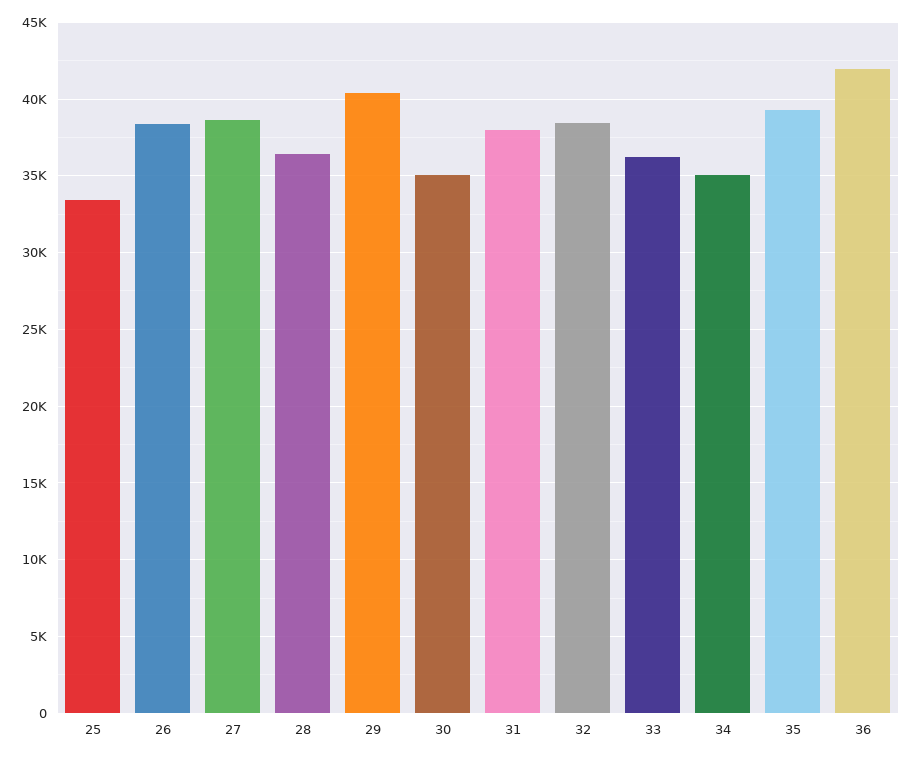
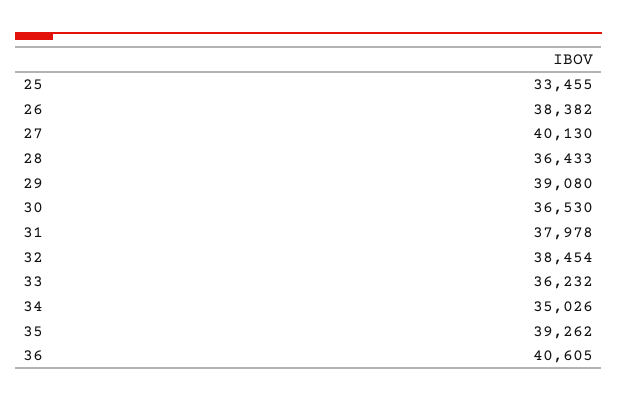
  {
    "25": 33455,
    "26": 38382,
-   "27": 38500,
+   "27": 40130,
    "28": 36433,
-   "29": 40500,
+   "29": 39080,
-   "30": 35000,
+   "30": 36530,
    "31": 37978,
    "32": 38454,
    "33": 36232,
    "34": 35026,
    "35": 39262,
-   "36": 42000
+   "36": 40605
  }

